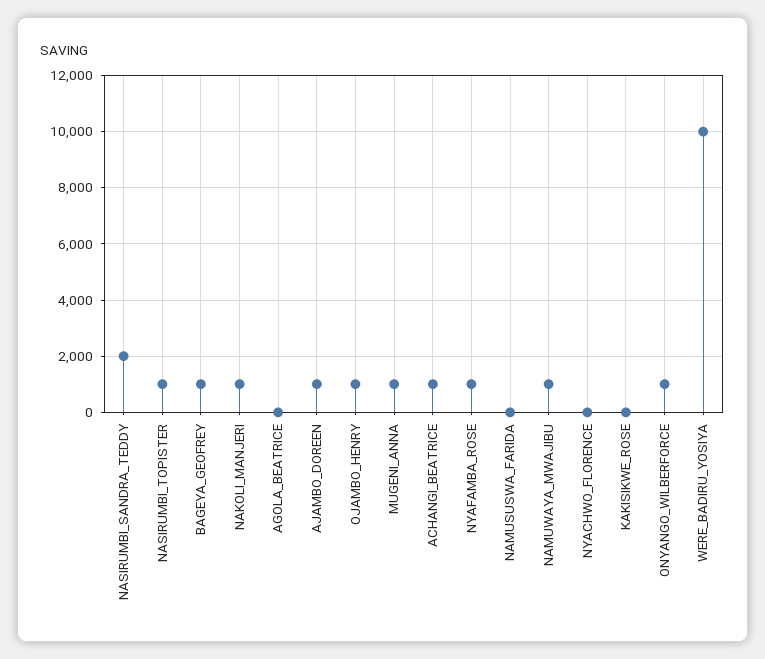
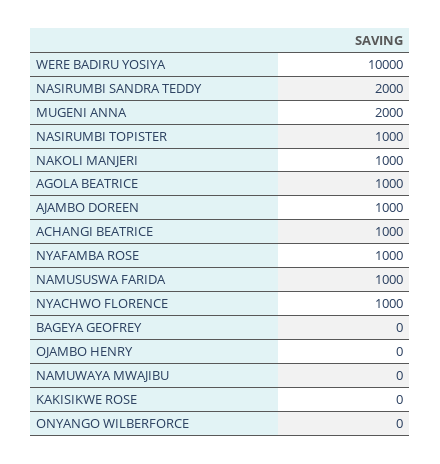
  {
    "NASIRUMBI_SANDRA_TEDDY": 2000,
    "NASIRUMBI_TOPISTER": 1000,
-   "BAGEYA_GEOFREY": 1000,
+   "BAGEYA_GEOFREY": 0,
    "NAKOLI_MANJERI": 1000,
-   "AGOLA_BEATRICE": 0,
+   "AGOLA_BEATRICE": 1000,
    "AJAMBO_DOREEN": 1000,
-   "OJAMBO_HENRY": 1000,
+   "OJAMBO_HENRY": 0,
-   "MUGENI_ANNA": 1000,
+   "MUGENI_ANNA": 2000,
    "ACHANGI_BEATRICE": 1000,
    "NYAFAMBA_ROSE": 1000,
-   "NAMUSUSWA_FARIDA": 0,
+   "NAMUSUSWA_FARIDA": 1000,
-   "NAMUWAYA_MWAJIBU": 1000,
+   "NAMUWAYA_MWAJIBU": 0,
-   "NYACHWO_FLORENCE": 0,
+   "NYACHWO_FLORENCE": 1000,
    "KAKISIKWE_ROSE": 0,
-   "ONYANGO_WILBERFORCE": 1000,
+   "ONYANGO_WILBERFORCE": 0,
    "WERE_BADIRU_YOSIYA": 10000
  }

